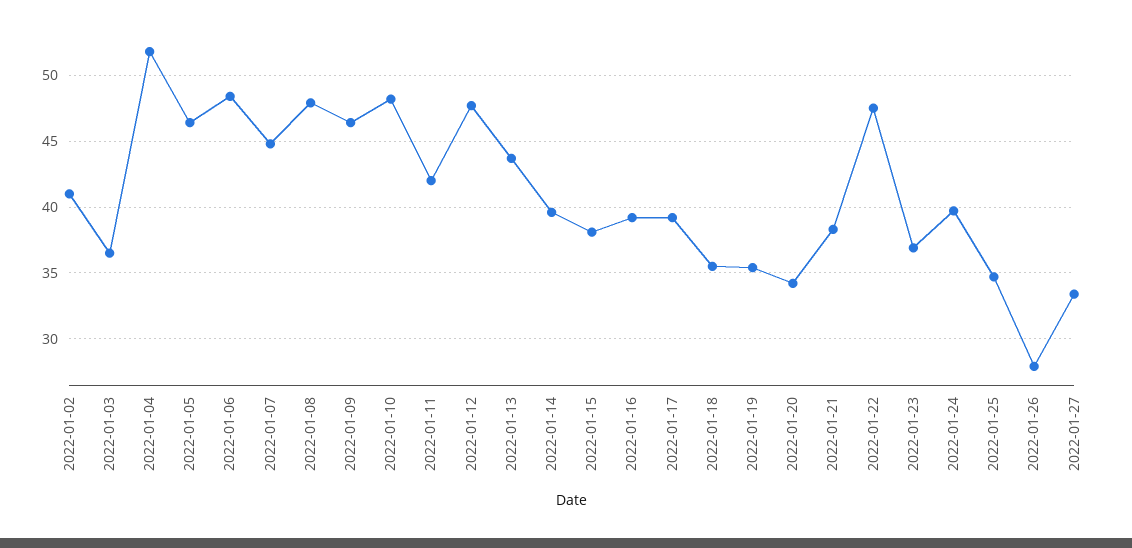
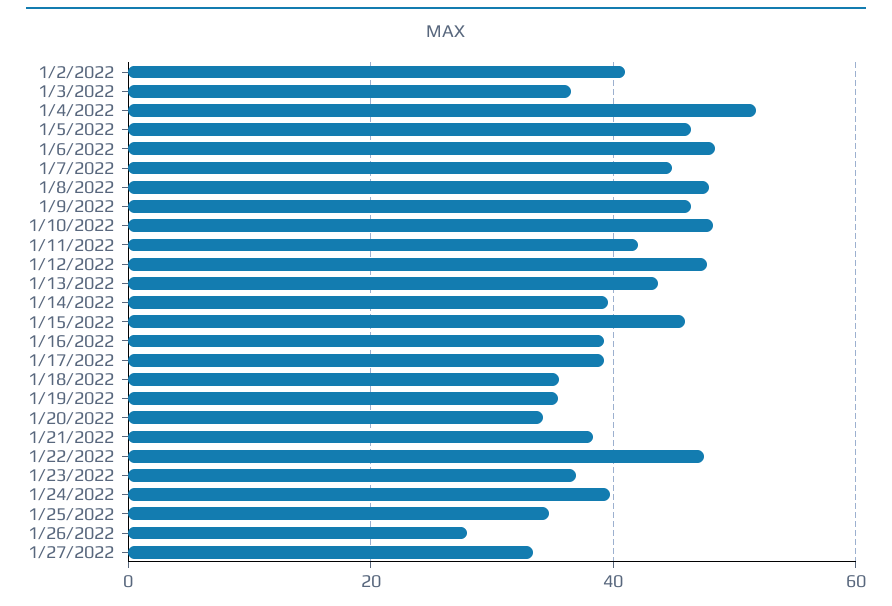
  {
    "2022-01-02": 41,
    "2022-01-03": 36.5,
    "2022-01-04": 52,
    "2022-01-05": 46.5,
    "2022-01-06": 48.5,
    "2022-01-07": 45,
    "2022-01-08": 48,
    "2022-01-09": 46.5,
    "2022-01-10": 48,
    "2022-01-11": 42,
    "2022-01-12": 47.5,
    "2022-01-13": 43.5,
    "2022-01-14": 39.5,
-   "2022-01-15": 38,
+   "2022-01-15": 46,
    "2022-01-16": 39,
    "2022-01-17": 39,
    "2022-01-18": 35.5,
    "2022-01-19": 35.5,
    "2022-01-20": 34,
    "2022-01-21": 38.5,
    "2022-01-22": 47.5,
    "2022-01-23": 37,
    "2022-01-24": 39.5,
    "2022-01-25": 34.5,
    "2022-01-26": 28,
    "2022-01-27": 33.5
  }

